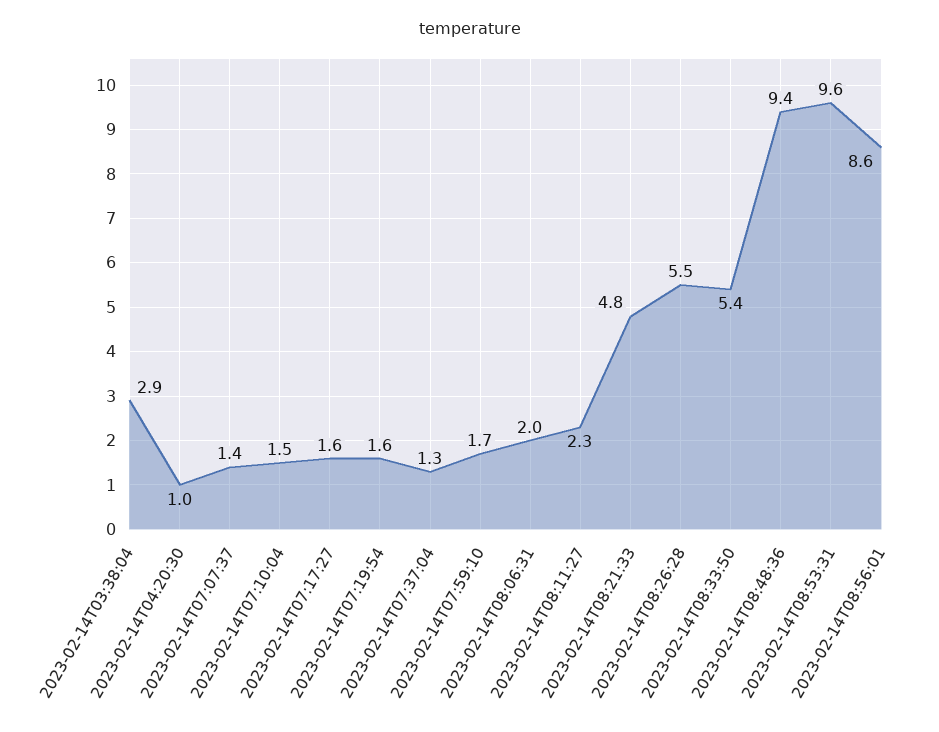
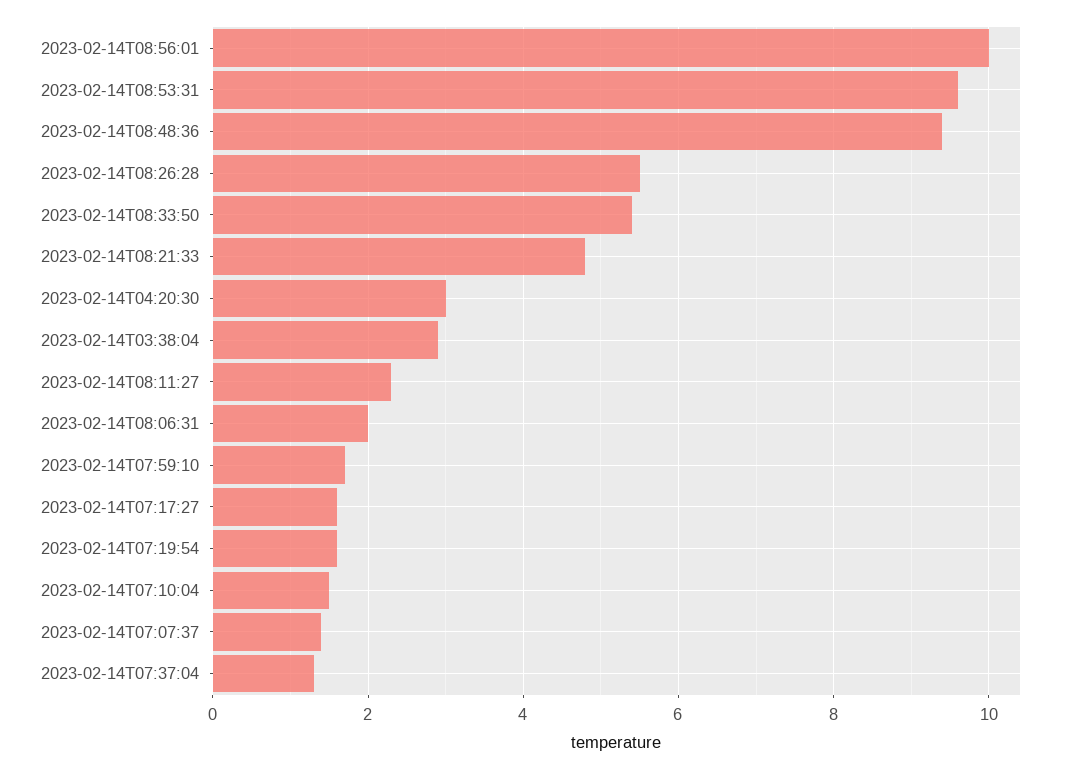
  {
    "2023-02-14T03:38:04": 2.9,
-   "2023-02-14T04:20:30": 1,
+   "2023-02-14T04:20:30": 3,
    "2023-02-14T07:07:37": 1.4,
    "2023-02-14T07:10:04": 1.5,
    "2023-02-14T07:17:27": 1.6,
    "2023-02-14T07:19:54": 1.6,
    "2023-02-14T07:37:04": 1.3,
    "2023-02-14T07:59:10": 1.7,
    "2023-02-14T08:06:31": 2,
    "2023-02-14T08:11:27": 2.3,
    "2023-02-14T08:21:33": 4.8,
    "2023-02-14T08:26:28": 5.5,
    "2023-02-14T08:33:50": 5.4,
    "2023-02-14T08:48:36": 9.4,
    "2023-02-14T08:53:31": 9.6,
-   "2023-02-14T08:56:01": 8.6
+   "2023-02-14T08:56:01": 10
  }

